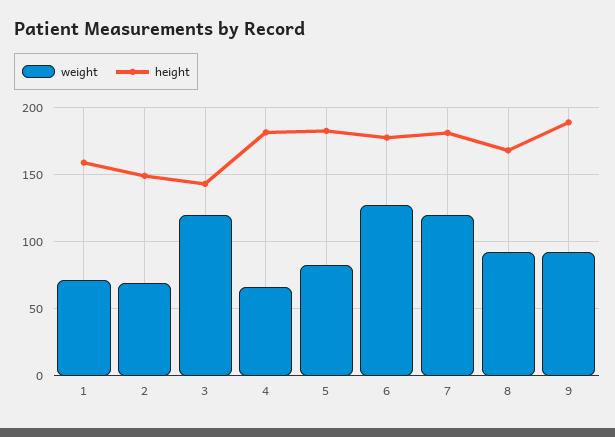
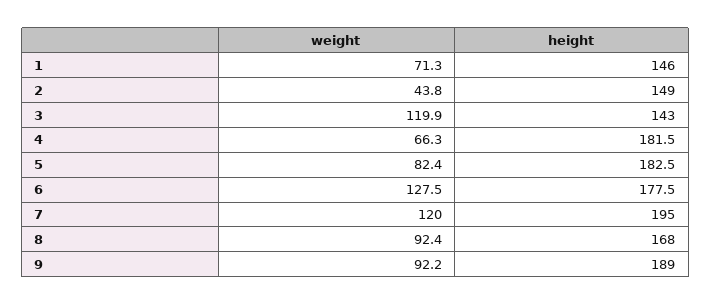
  {
    "weight": {
      "1": 71.3,
-     "2": 70,
+     "2": 43.8,
      "3": 119.9,
      "4": 66.3,
      "5": 82.4,
      "6": 127.5,
      "7": 120,
      "8": 92.4,
      "9": 92.2
    },
    "height": {
-     "1": 160,
+     "1": 146,
      "2": 149,
      "3": 143,
      "4": 181.5,
      "5": 182.5,
      "6": 177.5,
-     "7": 180,
+     "7": 195,
      "8": 168,
      "9": 189
    }
  }

